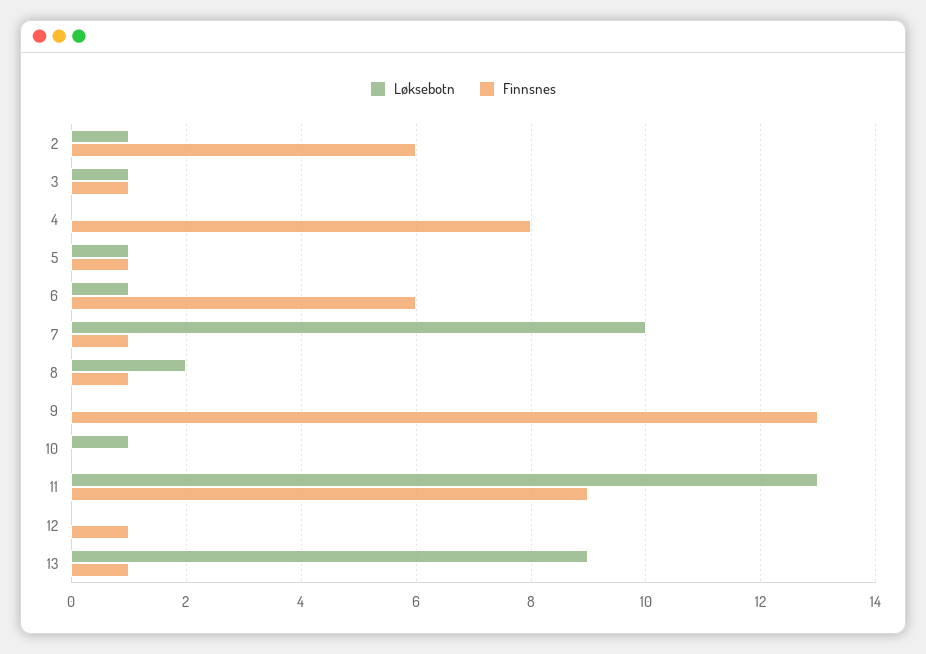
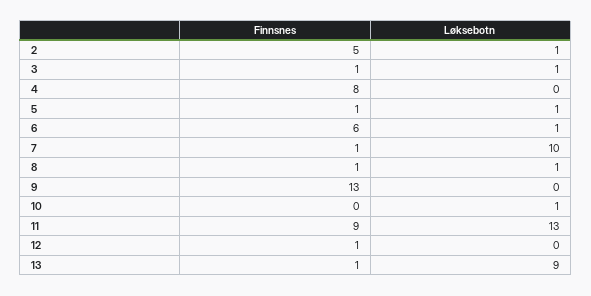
  {
    "Løksebotn": {
      "2": 1,
      "3": 1,
      "4": 0,
      "5": 1,
      "6": 1,
      "7": 10,
-     "8": 2,
+     "8": 1,
      "9": 0,
      "10": 1,
      "11": 13,
      "12": 0,
      "13": 9
    },
    "Finnsnes": {
-     "2": 6,
+     "2": 5,
      "3": 1,
      "4": 8,
      "5": 1,
      "6": 6,
      "7": 1,
      "8": 1,
      "9": 13,
      "10": 0,
      "11": 9,
      "12": 1,
      "13": 1
    }
  }

